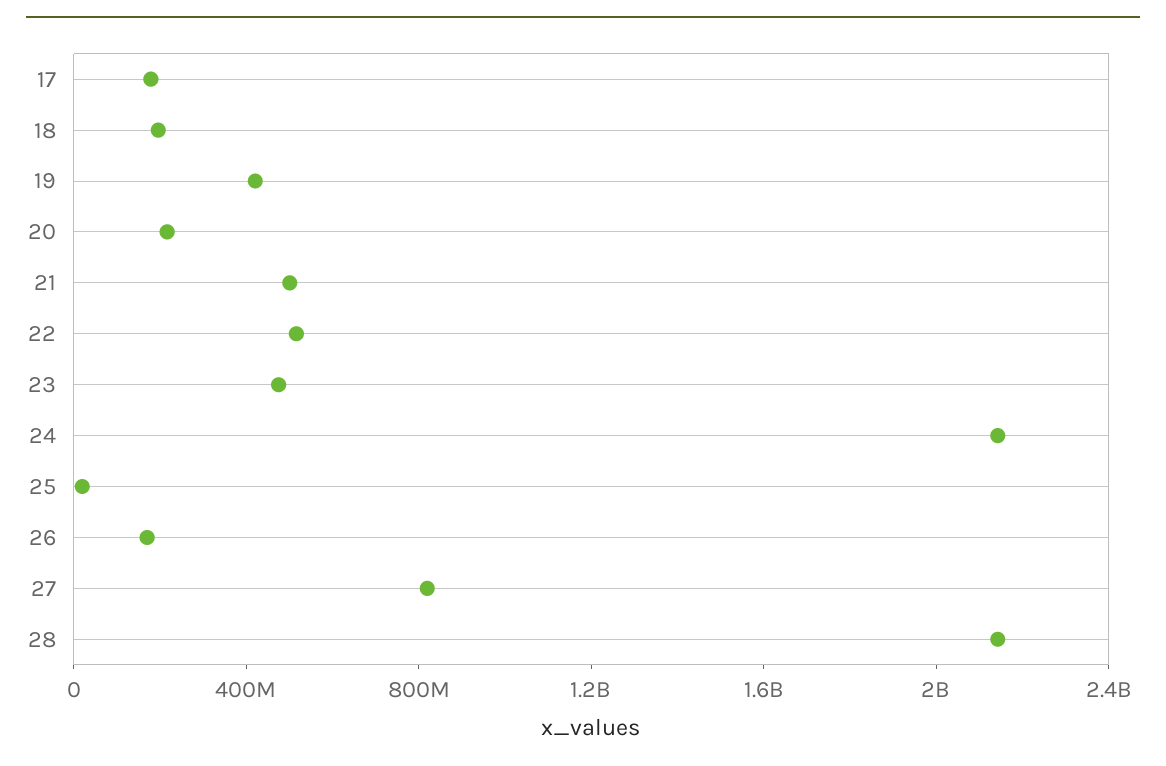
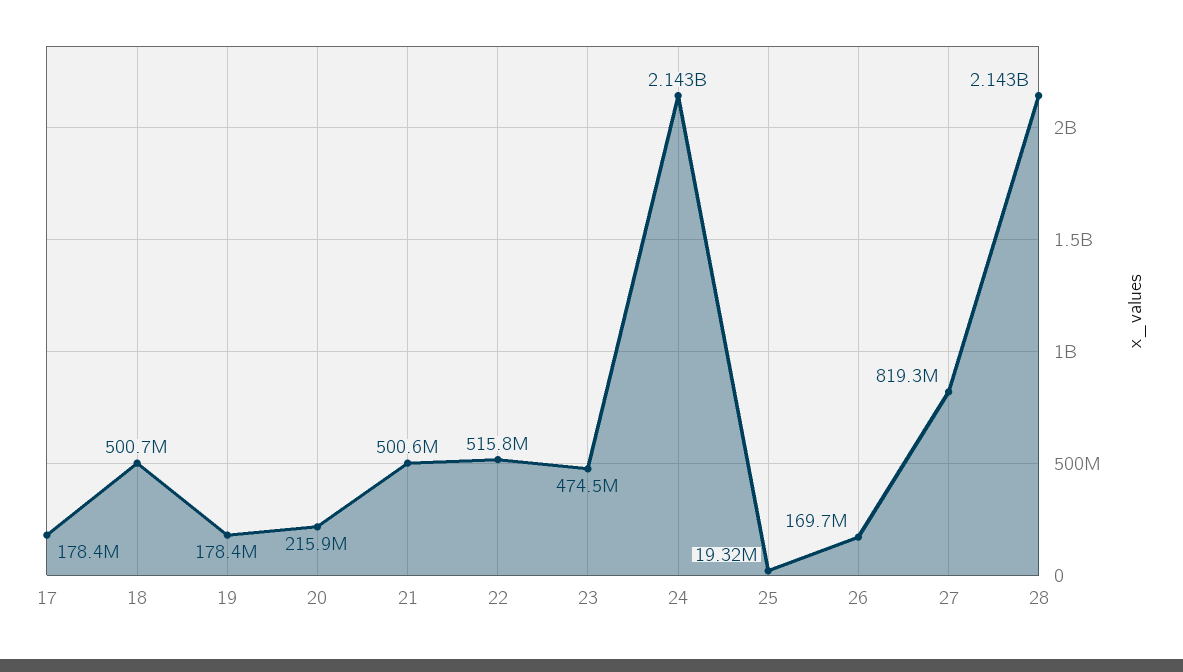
  {
    "17": 178400000,
-   "18": 200000000,
+   "18": 500700000,
-   "19": 400000000,
+   "19": 178400000,
    "20": 215900000,
    "21": 500600000,
    "22": 515800000,
    "23": 474500000,
    "24": 2143000000,
    "25": 19320000,
    "26": 169700000,
    "27": 819300000,
    "28": 2143000000
  }

